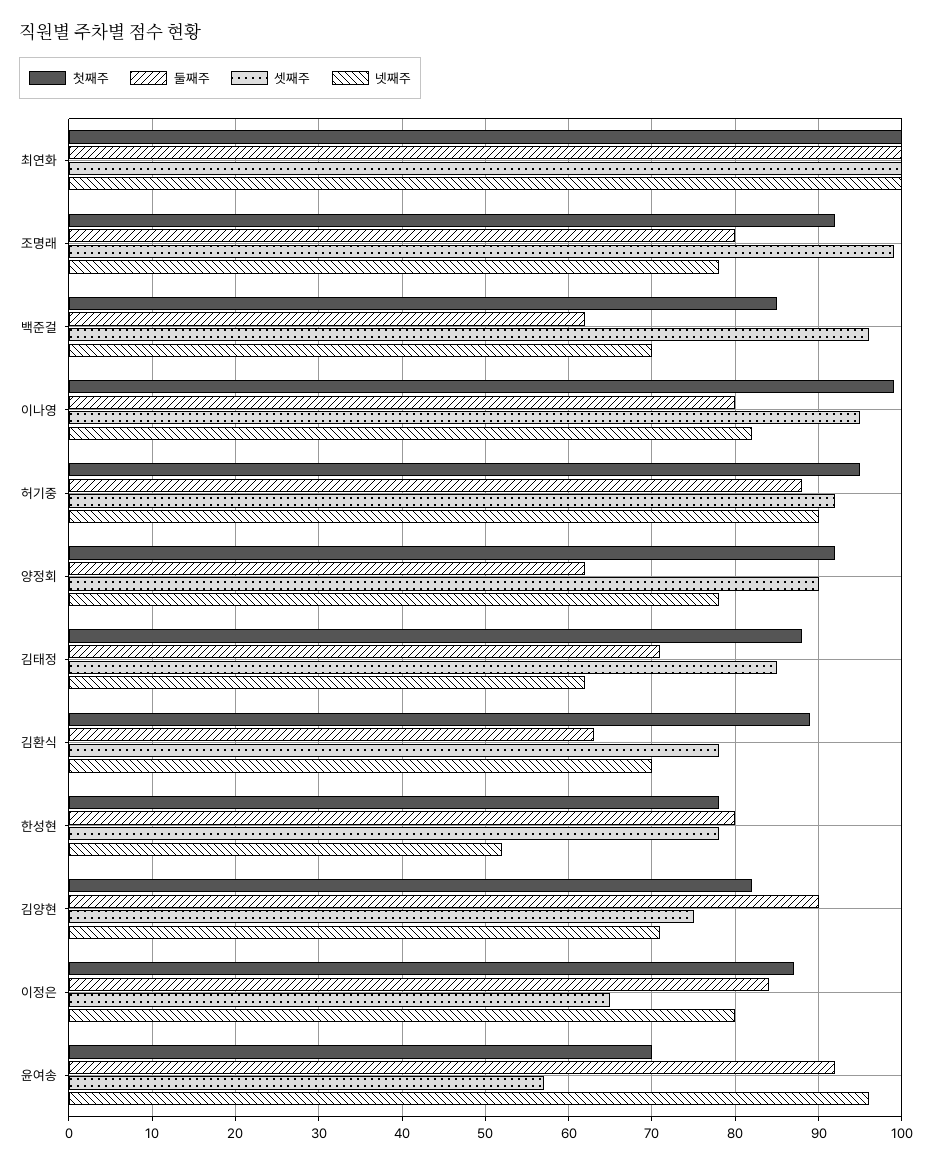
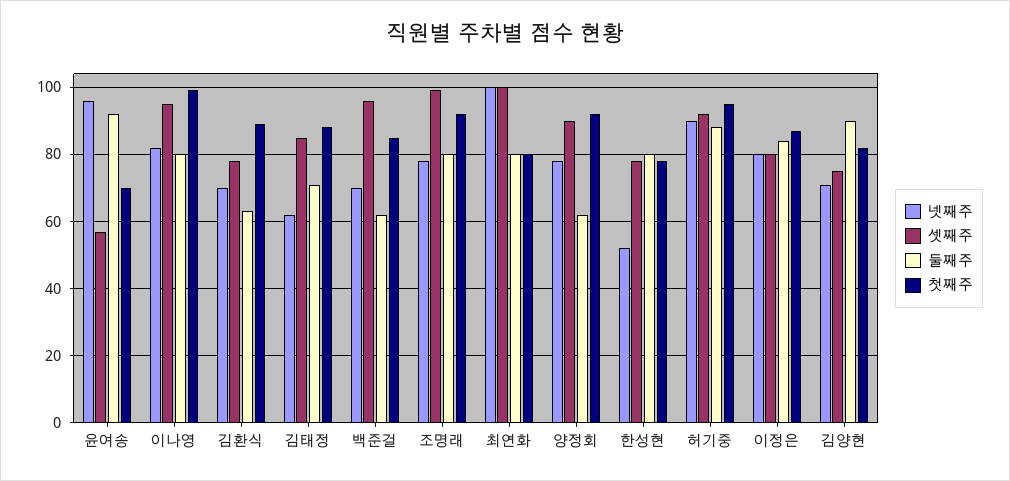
  {
    "첫째주": {
-     "최연화": 100,
+     "최연화": 80,
      "조명래": 92,
      "백준걸": 85,
      "이나영": 99,
      "허기중": 95,
      "양정회": 92,
      "김태정": 88,
      "김환식": 89,
      "한성현": 78,
      "김양현": 82,
      "이정은": 87,
      "윤여송": 70
    },
    "둘째주": {
-     "최연화": 100,
+     "최연화": 80,
      "조명래": 80,
      "백준걸": 62,
      "이나영": 80,
      "허기중": 88,
      "양정회": 62,
      "김태정": 71,
      "김환식": 63,
      "한성현": 80,
      "김양현": 90,
      "이정은": 84,
      "윤여송": 92
    },
    "셋째주": {
      "최연화": 100,
      "조명래": 99,
      "백준걸": 96,
      "이나영": 95,
      "허기중": 92,
      "양정회": 90,
      "김태정": 85,
      "김환식": 78,
      "한성현": 78,
      "김양현": 75,
-     "이정은": 65,
+     "이정은": 80,
      "윤여송": 57
    },
    "넷째주": {
      "최연화": 100,
      "조명래": 78,
      "백준걸": 70,
      "이나영": 82,
      "허기중": 90,
      "양정회": 78,
      "김태정": 62,
      "김환식": 70,
      "한성현": 52,
      "김양현": 71,
      "이정은": 80,
      "윤여송": 96
    }
  }

